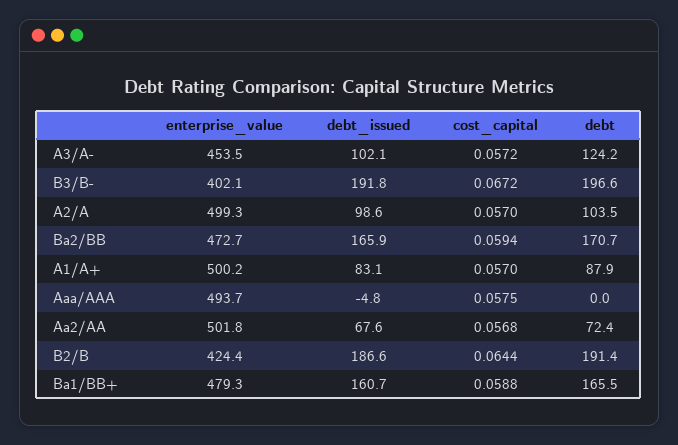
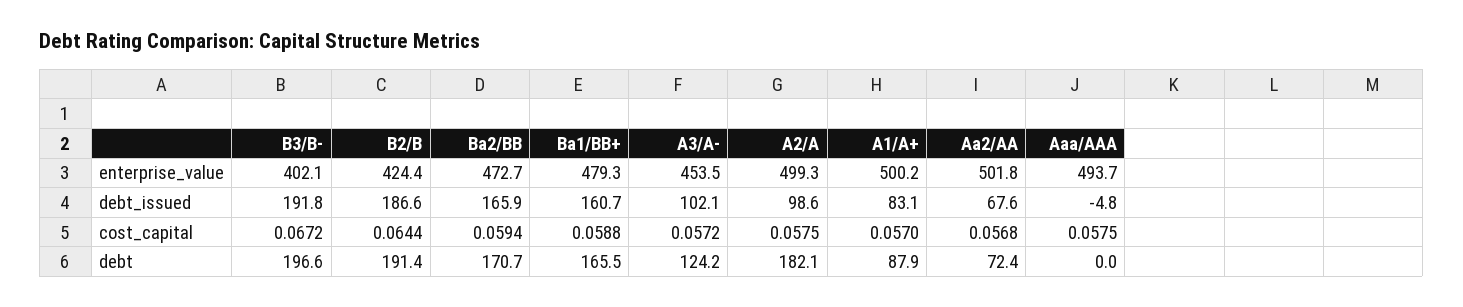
  {
    "enterprise_value": {
      "A3/A-": 453.5,
      "B3/B-": 402.1,
      "A2/A": 499.3,
      "Ba2/BB": 472.7,
      "A1/A+": 500.2,
      "Aaa/AAA": 493.7,
      "Aa2/AA": 501.8,
      "B2/B": 424.4,
      "Ba1/BB+": 479.3
    },
    "debt_issued": {
      "A3/A-": 102.1,
      "B3/B-": 191.8,
      "A2/A": 98.6,
      "Ba2/BB": 165.9,
      "A1/A+": 83.1,
      "Aaa/AAA": -4.8,
      "Aa2/AA": 67.6,
      "B2/B": 186.6,
      "Ba1/BB+": 160.7
    },
    "cost_capital": {
      "A3/A-": 0.0572,
      "B3/B-": 0.0672,
-     "A2/A": 0.057,
+     "A2/A": 0.0575,
      "Ba2/BB": 0.0594,
      "A1/A+": 0.057,
      "Aaa/AAA": 0.0575,
      "Aa2/AA": 0.0568,
      "B2/B": 0.0644,
      "Ba1/BB+": 0.0588
    },
    "debt": {
      "A3/A-": 124.2,
      "B3/B-": 196.6,
-     "A2/A": 103.5,
+     "A2/A": 182.1,
      "Ba2/BB": 170.7,
      "A1/A+": 87.9,
      "Aaa/AAA": 0,
      "Aa2/AA": 72.4,
      "B2/B": 191.4,
      "Ba1/BB+": 165.5
    }
  }

